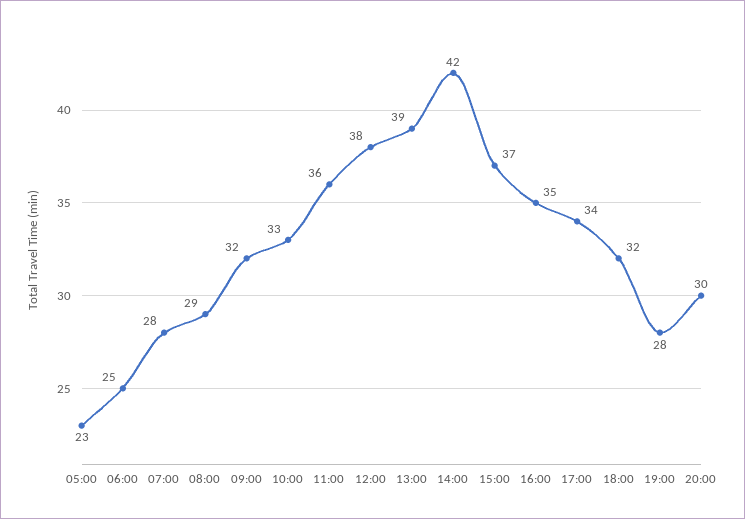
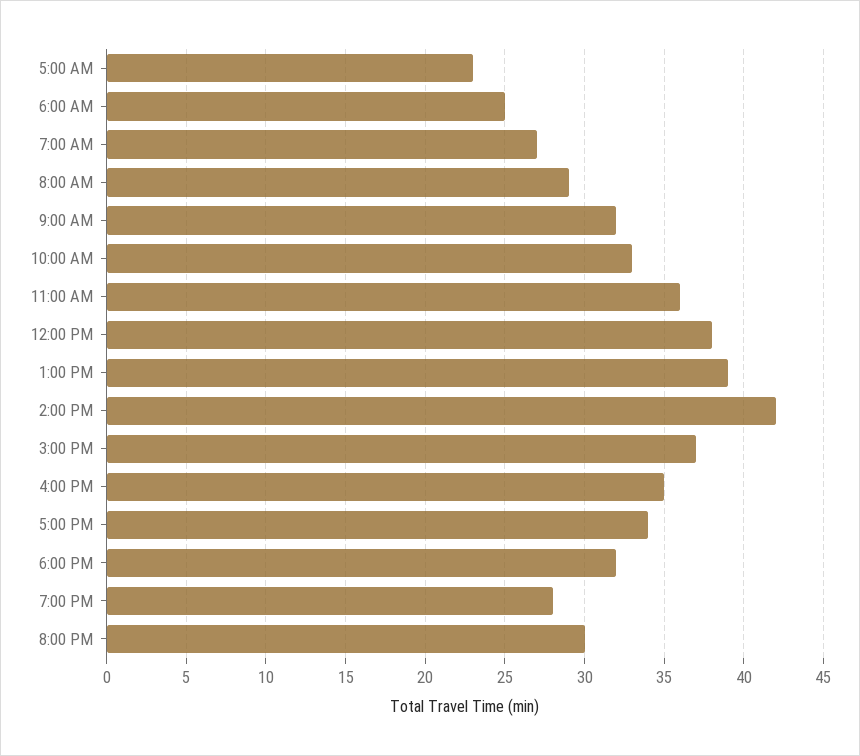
  {
    "05:00": 23,
    "06:00": 25,
-   "07:00": 28,
+   "07:00": 27,
    "08:00": 29,
    "09:00": 32,
    "10:00": 33,
    "11:00": 36,
    "12:00": 38,
    "13:00": 39,
    "14:00": 42,
    "15:00": 37,
    "16:00": 35,
    "17:00": 34,
    "18:00": 32,
    "19:00": 28,
    "20:00": 30
  }

